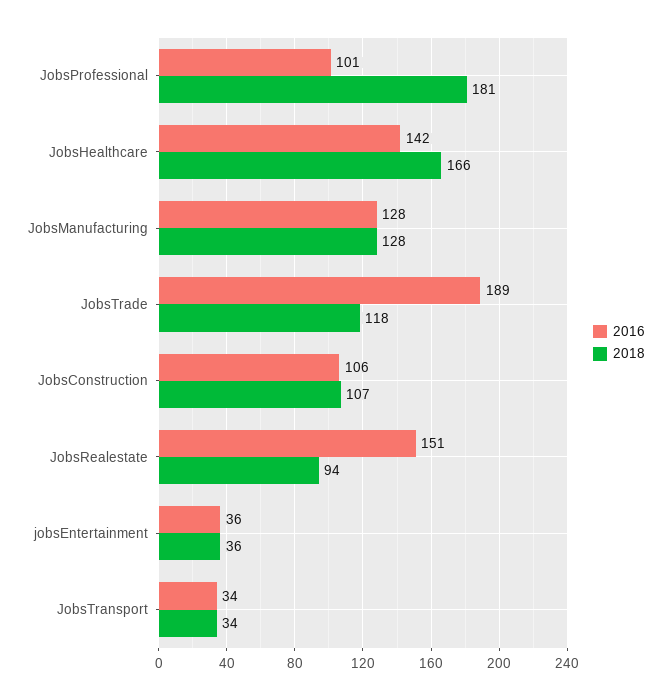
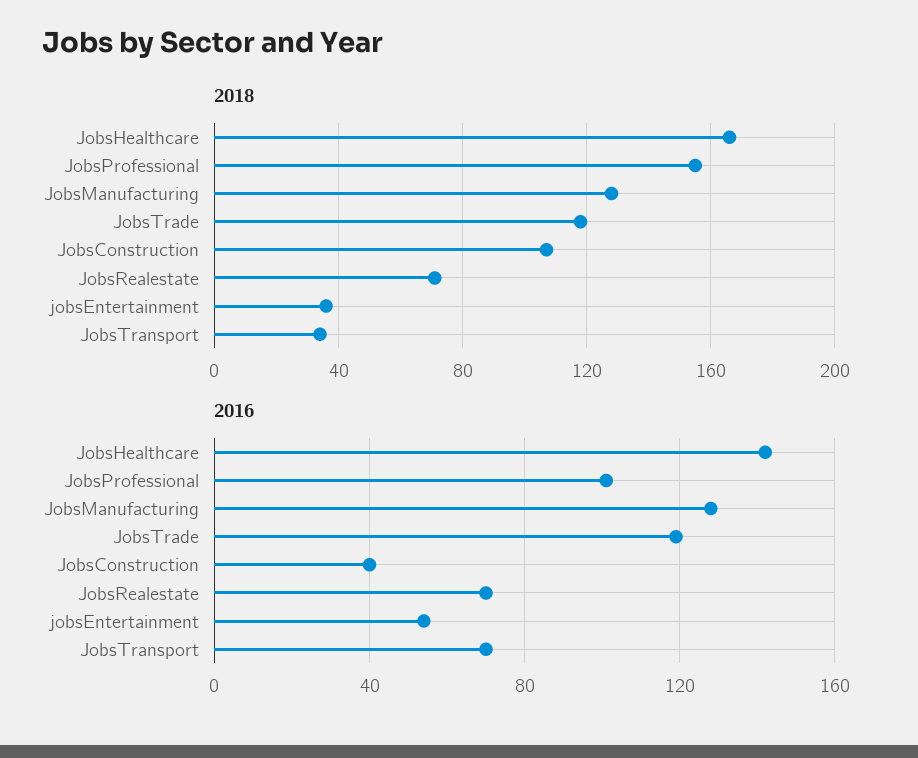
  {
    "2016": {
      "JobsProfessional": 101,
      "JobsHealthcare": 142,
      "JobsManufacturing": 128,
-     "JobsTrade": 189,
+     "JobsTrade": 120,
-     "JobsConstruction": 106,
+     "JobsConstruction": 40,
-     "JobsRealestate": 151,
+     "JobsRealestate": 70,
-     "jobsEntertainment": 36,
+     "jobsEntertainment": 55,
-     "JobsTransport": 34
+     "JobsTransport": 70
    },
    "2018": {
-     "JobsProfessional": 181,
+     "JobsProfessional": 155,
      "JobsHealthcare": 166,
      "JobsManufacturing": 128,
      "JobsTrade": 118,
      "JobsConstruction": 107,
-     "JobsRealestate": 94,
+     "JobsRealestate": 70,
      "jobsEntertainment": 36,
      "JobsTransport": 34
    }
  }

